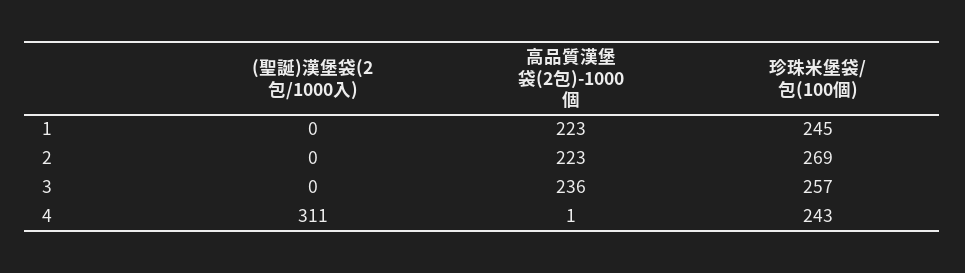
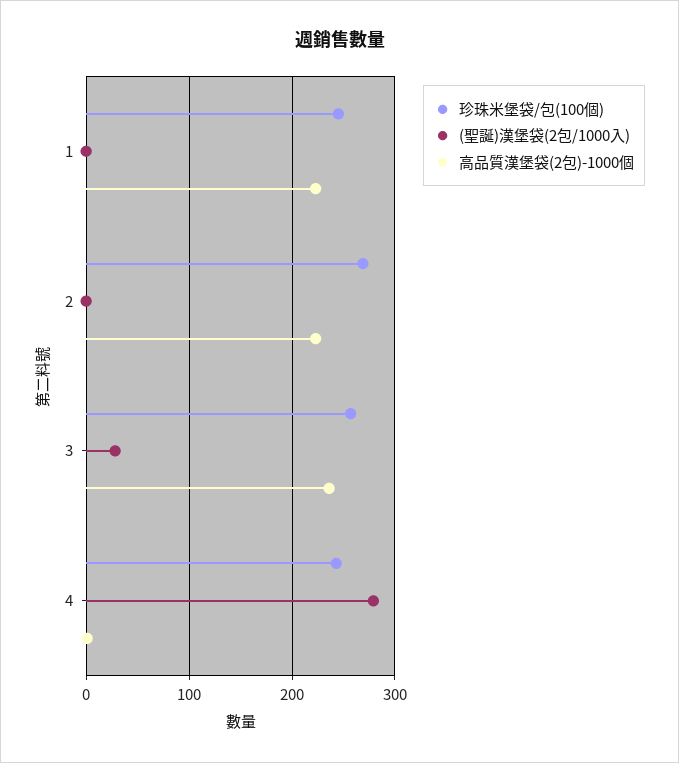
  {
    "(聖誕)漢堡袋(2包/1000入)": {
      "1": 0,
      "2": 0,
-     "3": 0,
+     "3": 30,
-     "4": 311
+     "4": 280
    },
    "高品質漢堡袋(2包)-1000個": {
      "1": 223,
      "2": 223,
      "3": 236,
      "4": 1
    },
    "珍珠米堡袋/包(100個)": {
      "1": 245,
      "2": 269,
      "3": 257,
      "4": 243
    }
  }

